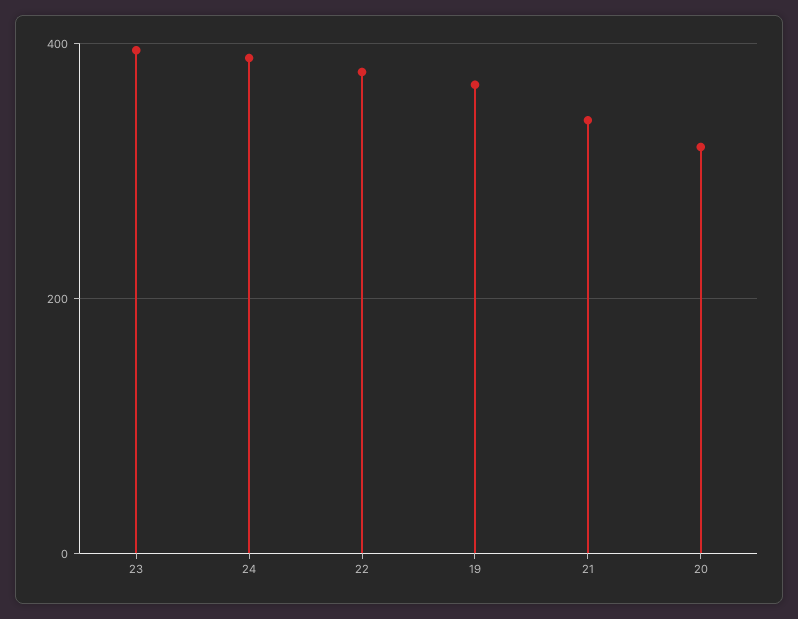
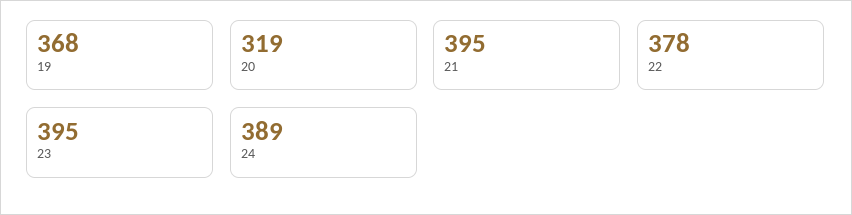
  {
    "23": 395,
    "24": 389,
    "22": 378,
    "19": 368,
-   "21": 340,
+   "21": 395,
    "20": 319
  }

